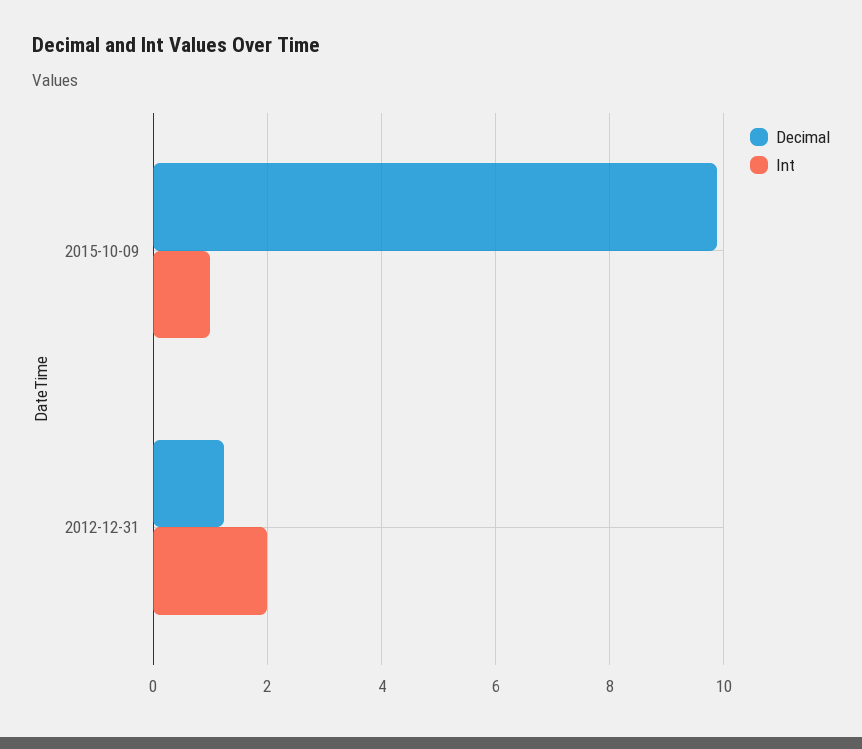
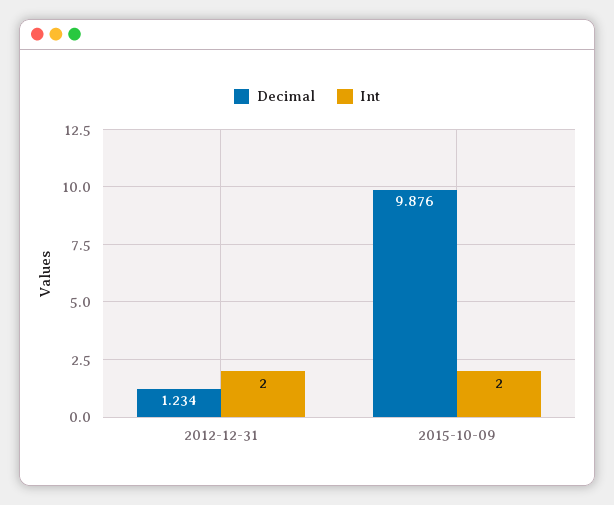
  {
    "Decimal": {
      "2015-10-09": 9.876,
      "2012-12-31": 1.234
    },
    "Int": {
-     "2015-10-09": 1,
+     "2015-10-09": 2,
      "2012-12-31": 2
    }
  }

